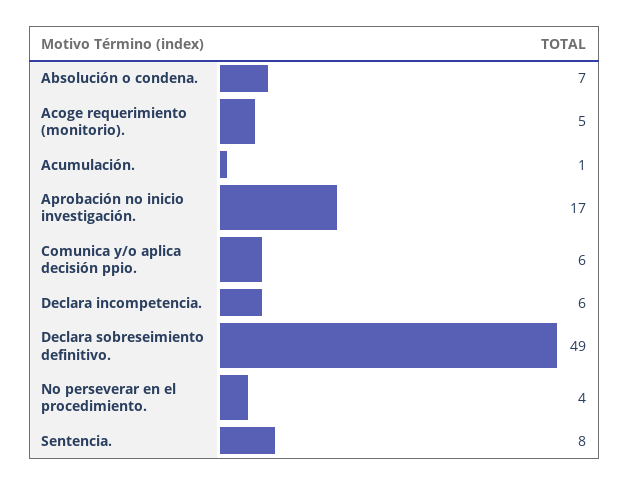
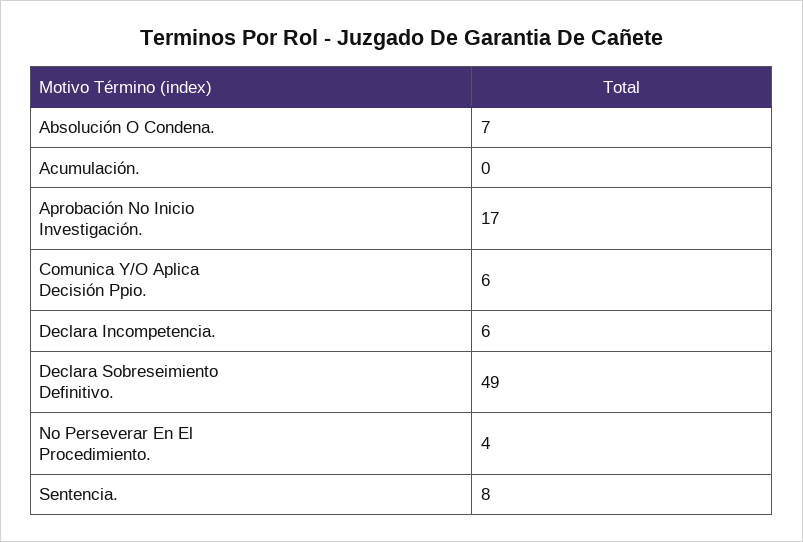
  {
    "Absolución o condena.": 7,
-   "Acoge requerimiento (monitorio).": 5,
-   "Acumulación.": 1,
+   "Acumulación.": 0,
    "Aprobación no inicio investigación.": 17,
    "Comunica y/o aplica decisión ppio.": 6,
    "Declara incompetencia.": 6,
    "Declara sobreseimiento definitivo.": 49,
    "No perseverar en el procedimiento.": 4,
    "Sentencia.": 8
  }

